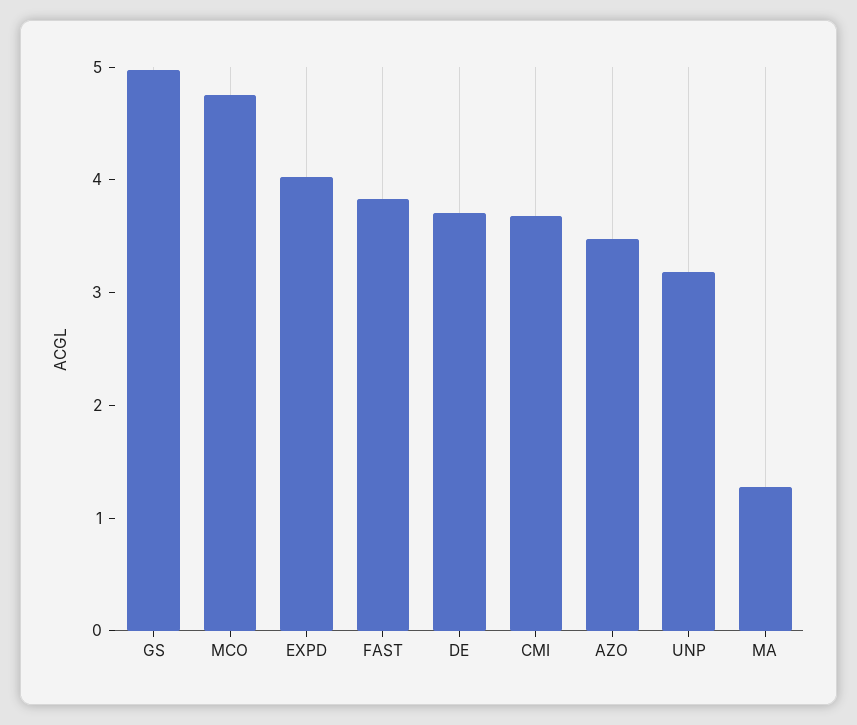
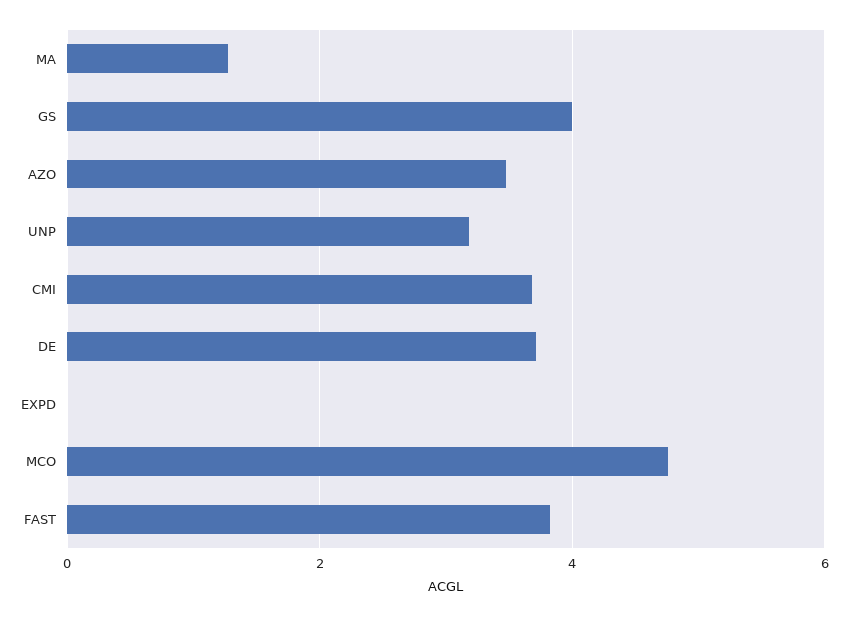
  {
-   "GS": 5,
+   "GS": 4,
    "MCO": 4.8,
-   "EXPD": 4,
+   "EXPD": 0,
    "FAST": 3.8,
    "DE": 3.8,
    "CMI": 3.6,
    "AZO": 3.4,
    "UNP": 3.2,
    "MA": 1.2
  }

